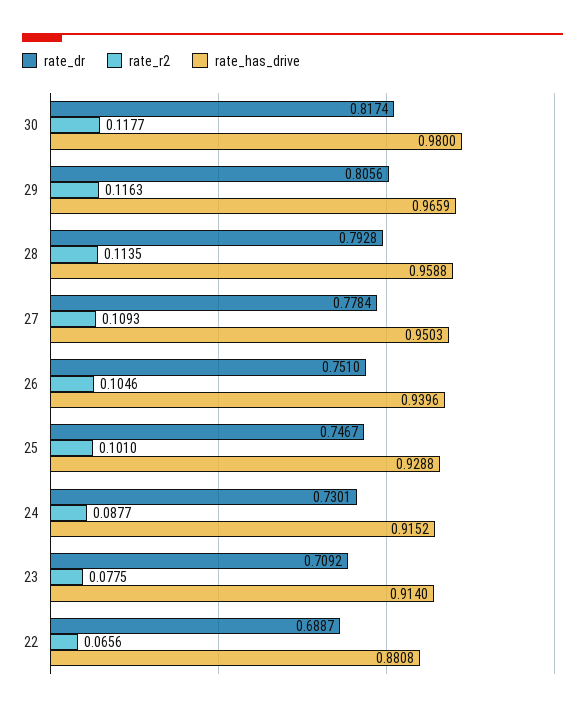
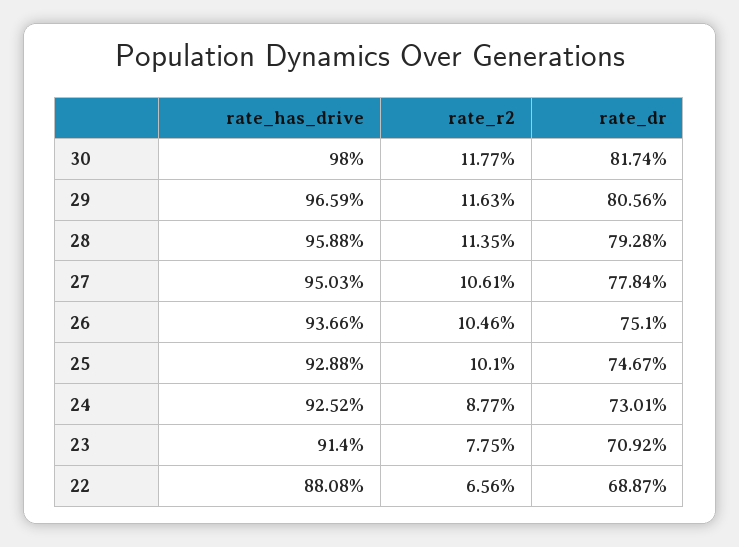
  {
    "rate_dr": {
      "30": 0.8174,
      "29": 0.8056,
      "28": 0.7928,
      "27": 0.7784,
      "26": 0.751,
      "25": 0.7467,
      "24": 0.7301,
      "23": 0.7092,
      "22": 0.6887
    },
    "rate_r2": {
      "30": 0.1177,
      "29": 0.1163,
      "28": 0.1135,
-     "27": 0.1093,
+     "27": 0.1061,
      "26": 0.1046,
      "25": 0.101,
      "24": 0.0877,
      "23": 0.0775,
      "22": 0.0656
    },
    "rate_has_drive": {
      "30": 0.98,
      "29": 0.9659,
      "28": 0.9588,
      "27": 0.9503,
-     "26": 0.9396,
+     "26": 0.9366,
      "25": 0.9288,
-     "24": 0.9152,
+     "24": 0.9252,
      "23": 0.914,
      "22": 0.8808
    }
  }

